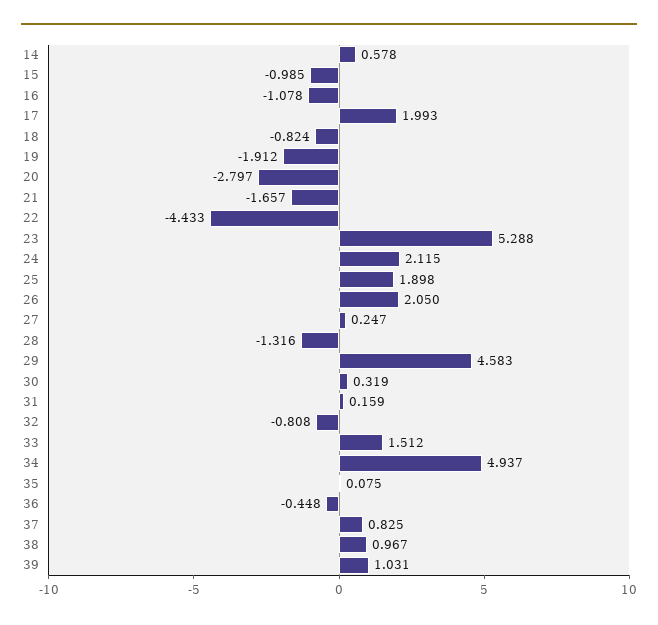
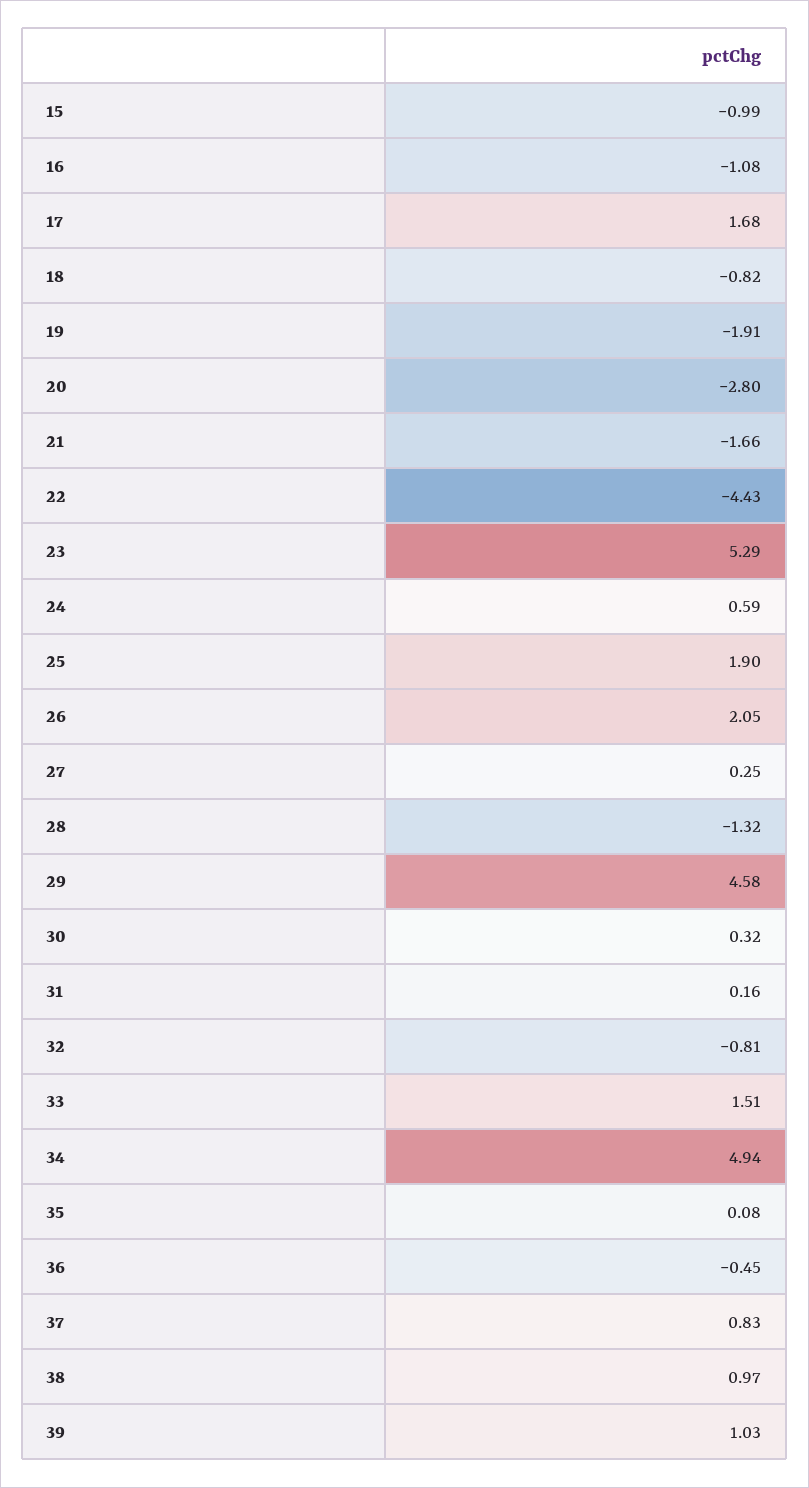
  {
-   "14": 0.578,
    "15": -0.985,
    "16": -1.078,
-   "17": 1.993,
+   "17": 1.68,
    "18": -0.824,
    "19": -1.912,
    "20": -2.797,
    "21": -1.657,
    "22": -4.433,
    "23": 5.288,
-   "24": 2.115,
+   "24": 0.59,
    "25": 1.898,
    "26": 2.05,
    "27": 0.247,
    "28": -1.316,
    "29": 4.583,
    "30": 0.319,
    "31": 0.159,
    "32": -0.808,
    "33": 1.512,
    "34": 4.937,
    "35": 0.075,
    "36": -0.448,
    "37": 0.825,
    "38": 0.967,
    "39": 1.031
  }

